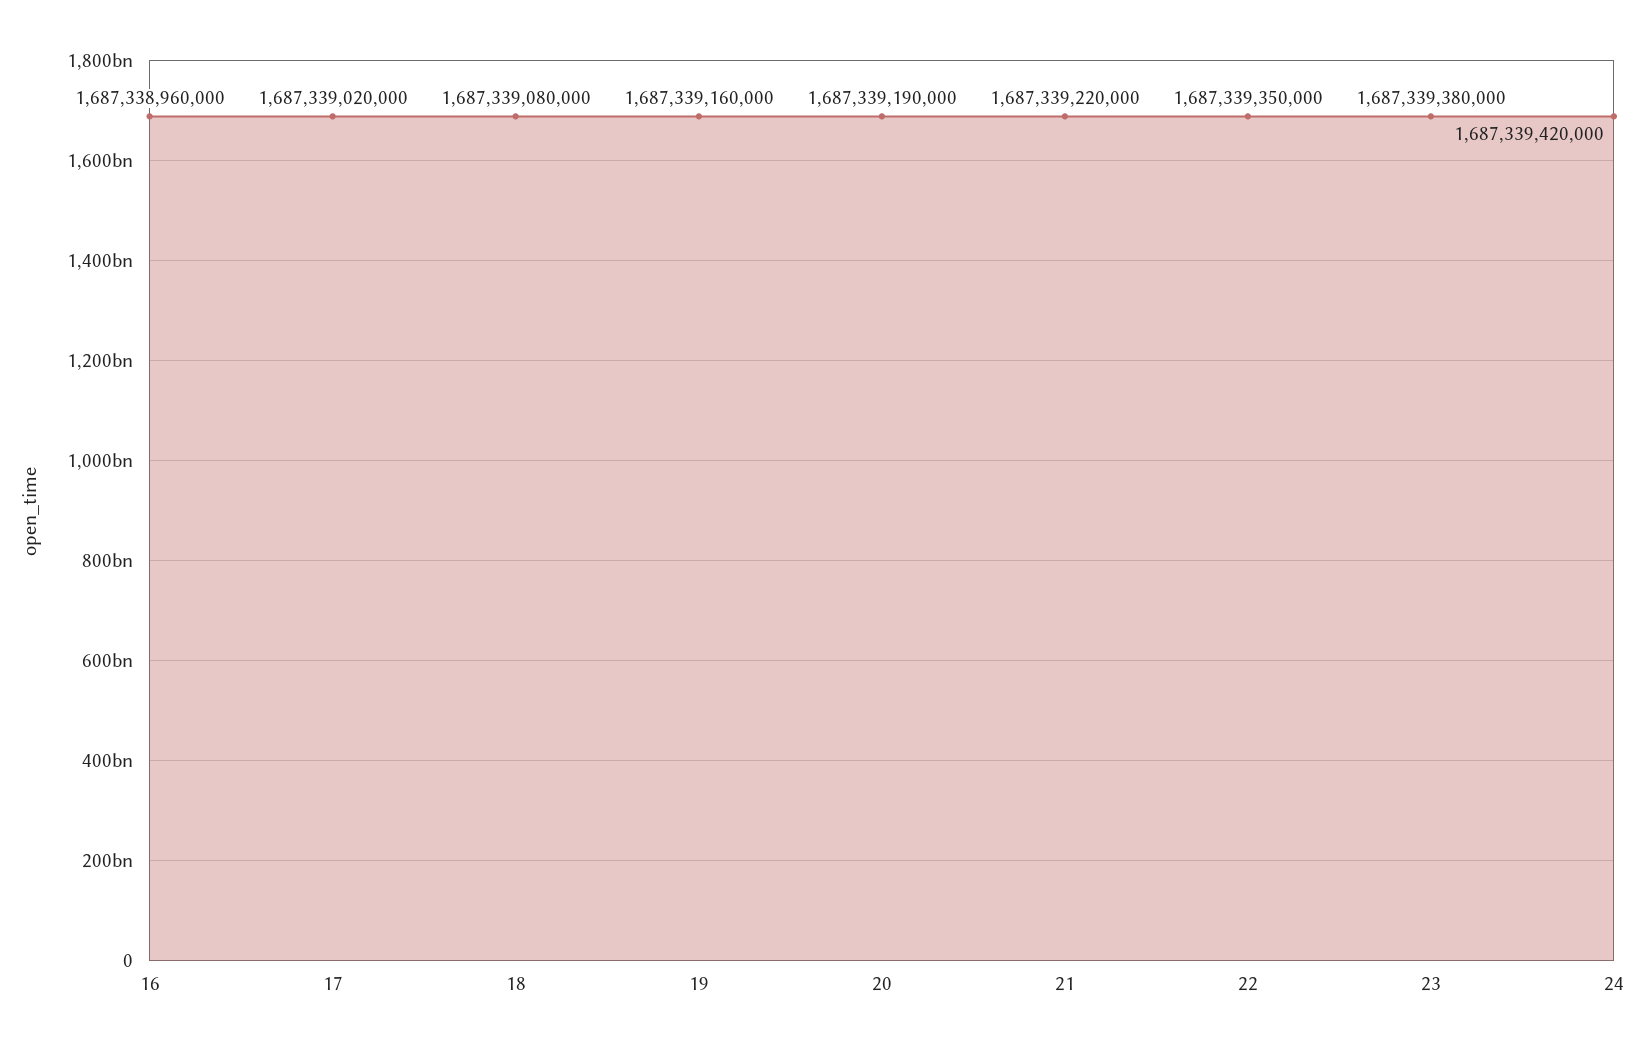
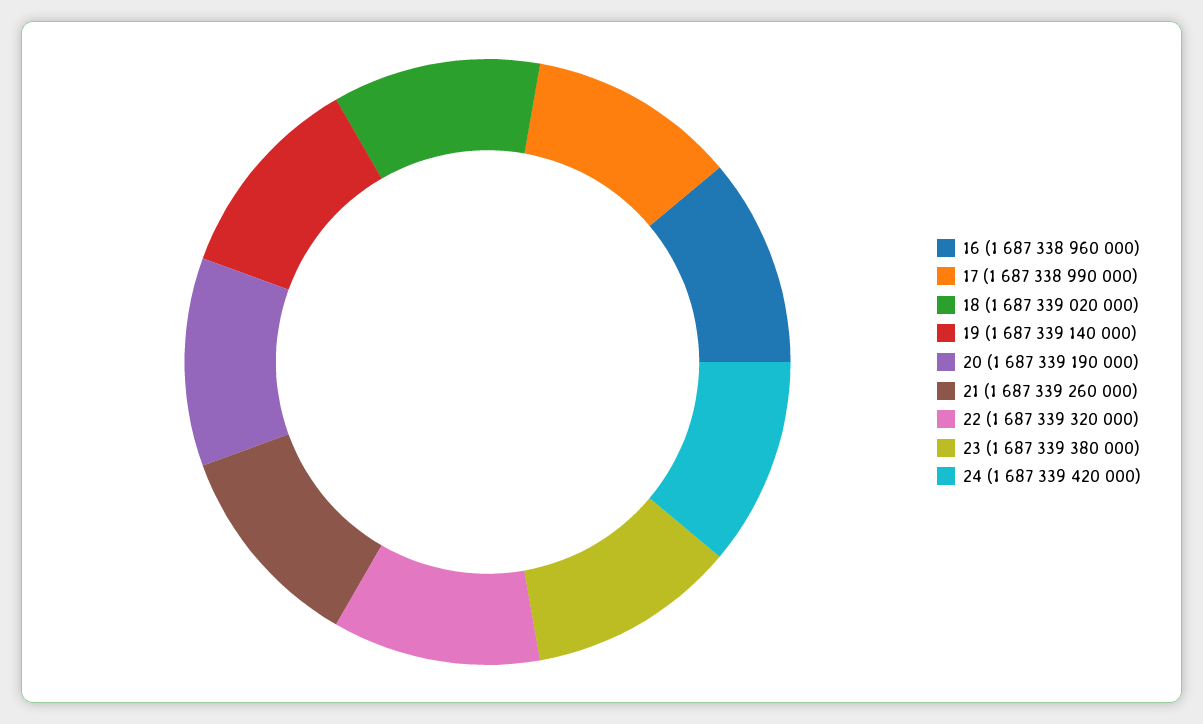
  {
    "16": 1687338960000,
-   "17": 1687339020000,
+   "17": 1687338990000,
-   "18": 1687339080000,
+   "18": 1687339020000,
-   "19": 1687339160000,
+   "19": 1687339140000,
    "20": 1687339190000,
-   "21": 1687339220000,
+   "21": 1687339260000,
-   "22": 1687339350000,
+   "22": 1687339320000,
    "23": 1687339380000,
    "24": 1687339420000
  }

